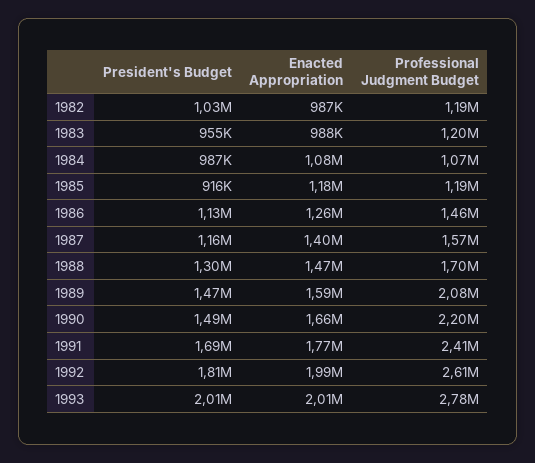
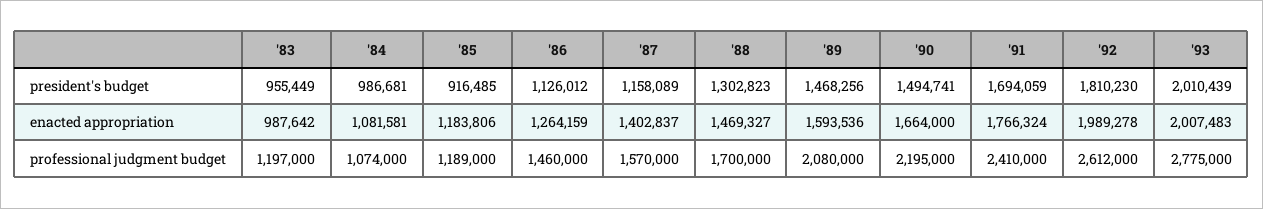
  {
    "President's Budget": {
-     "1982": 1030000,
      "1983": 955449,
      "1984": 986681,
      "1985": 916485,
      "1986": 1126012,
      "1987": 1158089,
      "1988": 1302823,
      "1989": 1468256,
      "1990": 1494741,
      "1991": 1694059,
      "1992": 1810230,
      "1993": 2010439
    },
    "Enacted Appropriation": {
-     "1982": 987000,
      "1983": 987642,
      "1984": 1081581,
      "1985": 1183806,
      "1986": 1264159,
      "1987": 1402837,
      "1988": 1469327,
      "1989": 1593536,
      "1990": 1664000,
      "1991": 1766324,
      "1992": 1989278,
      "1993": 2007483
    },
    "Professional Judgment Budget": {
-     "1982": 1190000,
      "1983": 1197000,
      "1984": 1074000,
      "1985": 1189000,
      "1986": 1460000,
      "1987": 1570000,
      "1988": 1700000,
      "1989": 2080000,
      "1990": 2195000,
      "1991": 2410000,
      "1992": 2612000,
      "1993": 2775000
    }
  }

